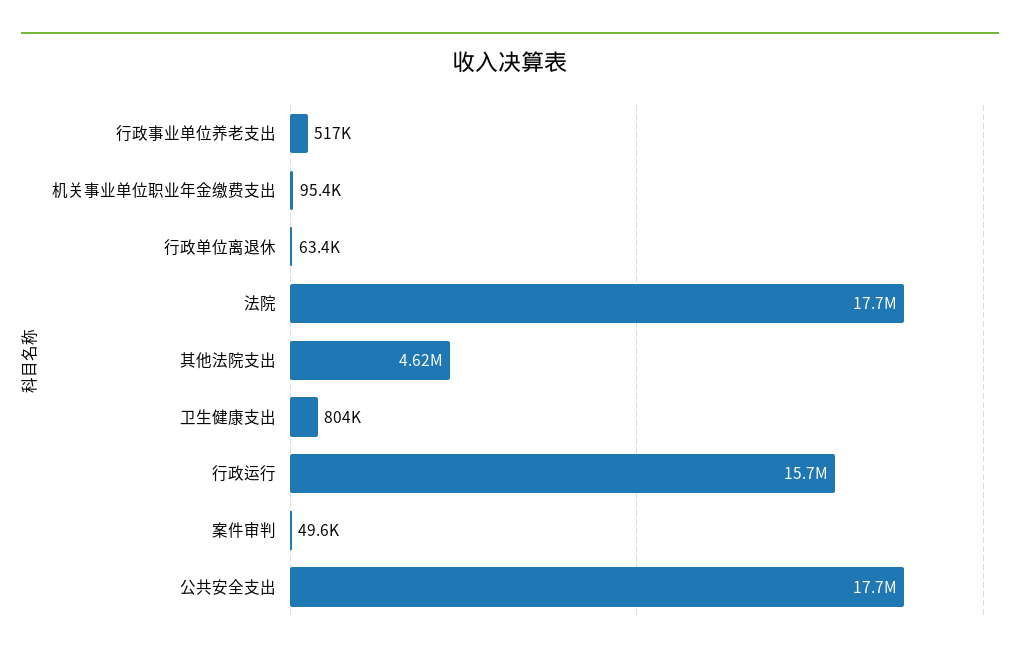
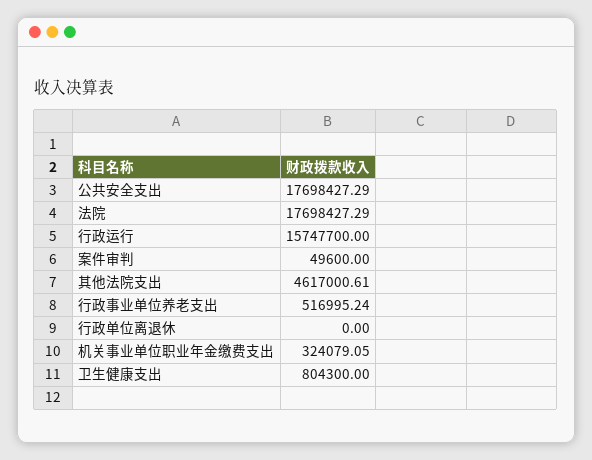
  {
    "行政事业单位养老支出": 516995.24,
-   "机关事业单位职业年金缴费支出": 95400,
+   "机关事业单位职业年金缴费支出": 324079.05,
-   "行政单位离退休": 63400,
+   "行政单位离退休": 0,
    "法院": 17698427.29,
    "其他法院支出": 4617000.61,
    "卫生健康支出": 804300,
    "行政运行": 15747700,
    "案件审判": 49600,
    "公共安全支出": 17698427.29
  }

